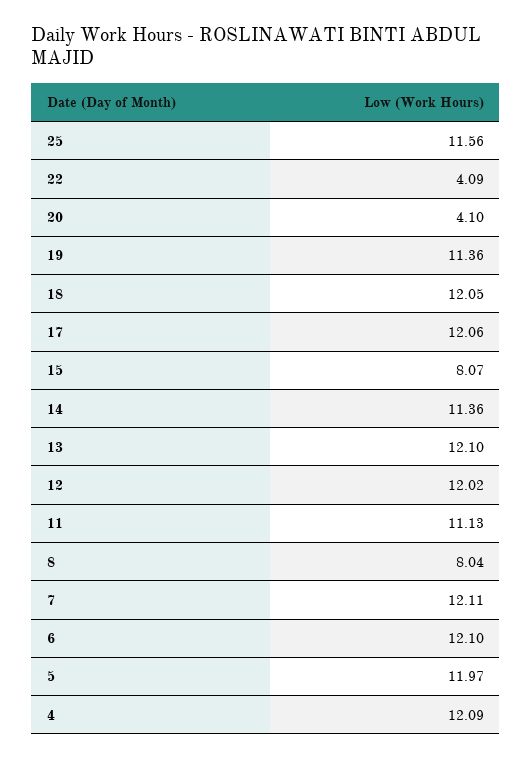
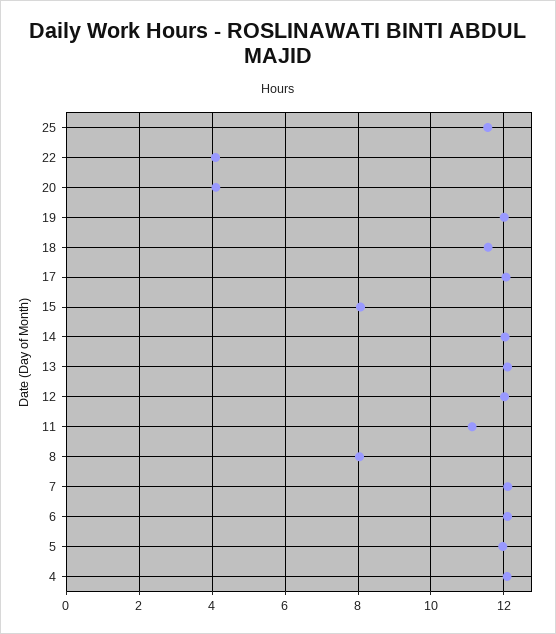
  {
    "25": 11.56,
    "22": 4.09,
    "20": 4.1,
-   "19": 11.36,
+   "19": 12,
-   "18": 12.05,
+   "18": 11.6,
    "17": 12.06,
    "15": 8.07,
-   "14": 11.36,
+   "14": 12,
    "13": 12.1,
    "12": 12.02,
    "11": 11.13,
    "8": 8.04,
    "7": 12.11,
    "6": 12.1,
    "5": 11.97,
    "4": 12.09
  }

